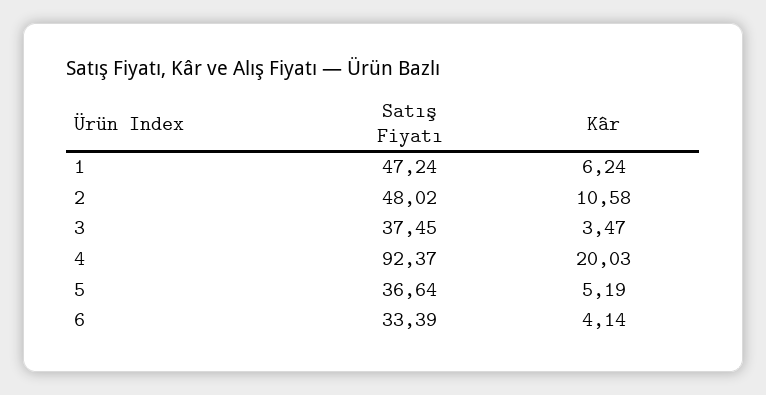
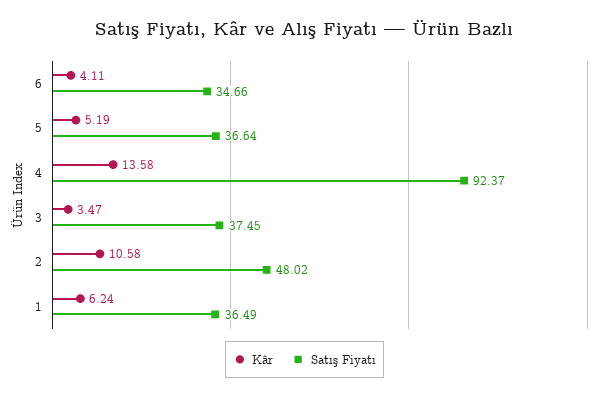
  {
    "Satış Fiyatı": {
-     "1": 47.24,
+     "1": 36.49,
      "2": 48.02,
      "3": 37.45,
      "4": 92.37,
      "5": 36.64,
-     "6": 33.39
+     "6": 34.66
    },
    "Kâr": {
      "1": 6.24,
      "2": 10.58,
      "3": 3.47,
-     "4": 20.03,
+     "4": 13.58,
      "5": 5.19,
-     "6": 4.14
+     "6": 4.11
    }
  }

